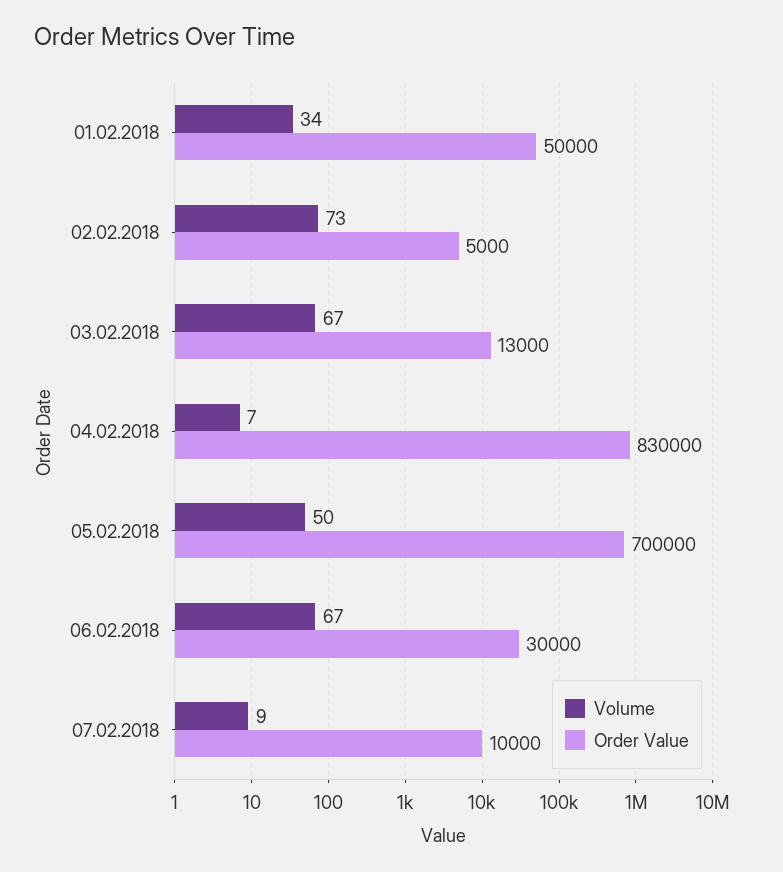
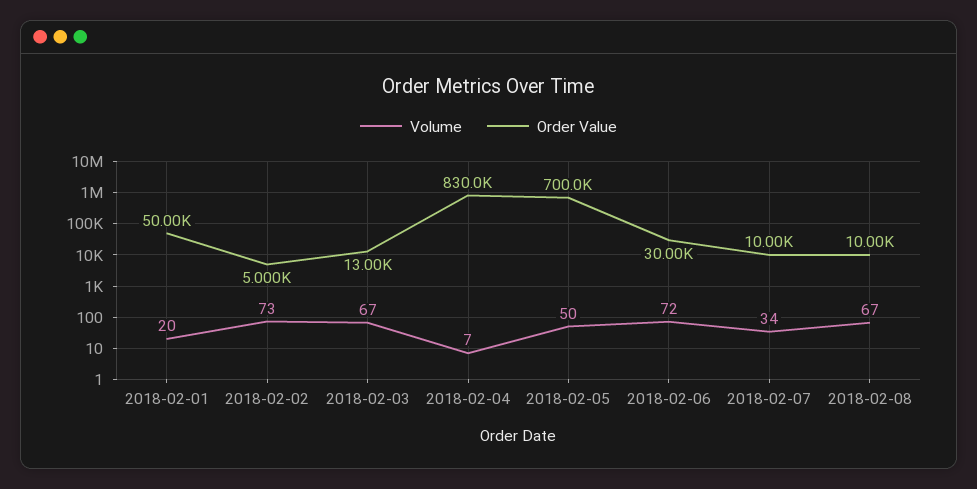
  {
    "Volume": {
-     "01.02.2018": 34,
+     "01.02.2018": 20,
      "02.02.2018": 73,
      "03.02.2018": 67,
      "04.02.2018": 7,
      "05.02.2018": 50,
-     "06.02.2018": 67,
+     "06.02.2018": 72,
-     "07.02.2018": 9
+     "07.02.2018": 34,
+     "2018-02-08": 67
    },
    "Order Value": {
      "01.02.2018": 50000,
      "02.02.2018": 5000,
      "03.02.2018": 13000,
      "04.02.2018": 830000,
      "05.02.2018": 700000,
      "06.02.2018": 30000,
-     "07.02.2018": 10000
+     "07.02.2018": 10000,
+     "2018-02-08": 10000
    }
  }

